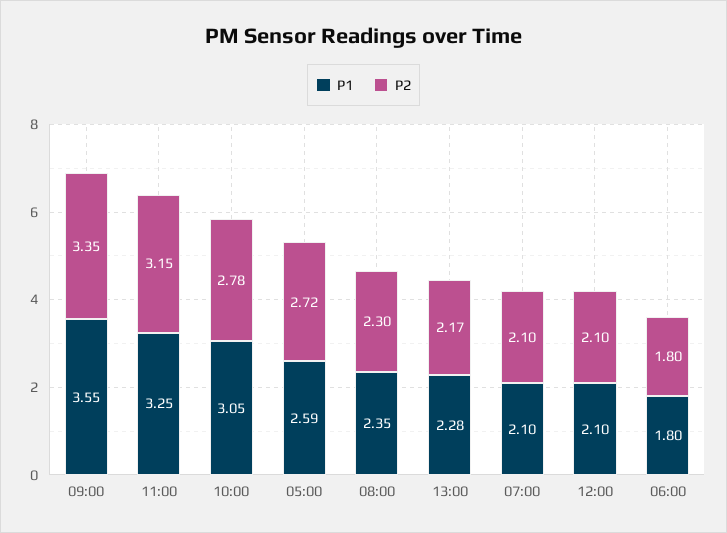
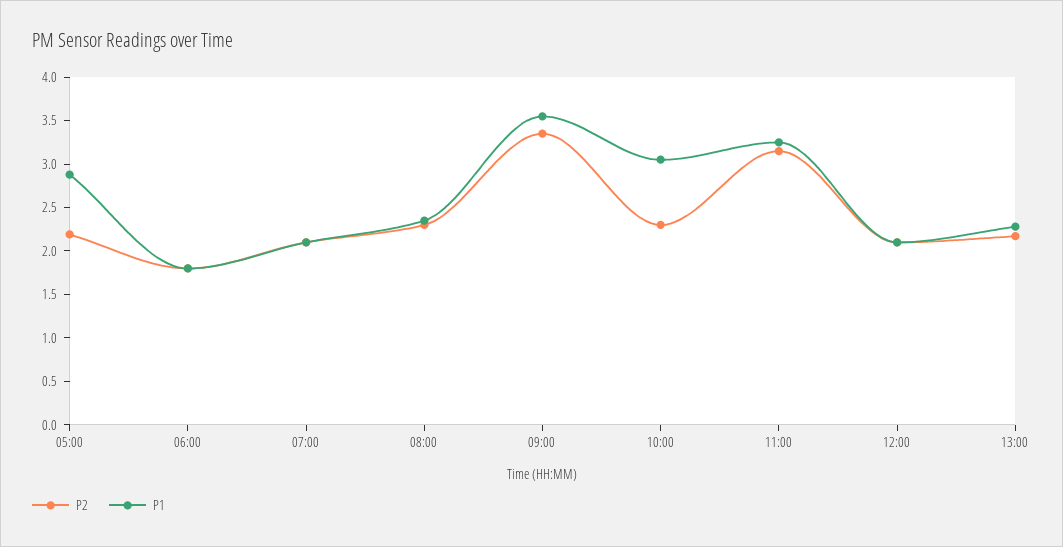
  {
    "P1": {
      "09:00": 3.55,
      "11:00": 3.25,
      "10:00": 3.05,
-     "05:00": 2.59,
+     "05:00": 2.9,
      "08:00": 2.35,
      "13:00": 2.28,
      "07:00": 2.1,
      "12:00": 2.1,
      "06:00": 1.8
    },
    "P2": {
      "09:00": 3.35,
      "11:00": 3.15,
-     "10:00": 2.78,
+     "10:00": 2.3,
-     "05:00": 2.72,
+     "05:00": 2.2,
      "08:00": 2.3,
      "13:00": 2.17,
      "07:00": 2.1,
      "12:00": 2.1,
      "06:00": 1.8
    }
  }

